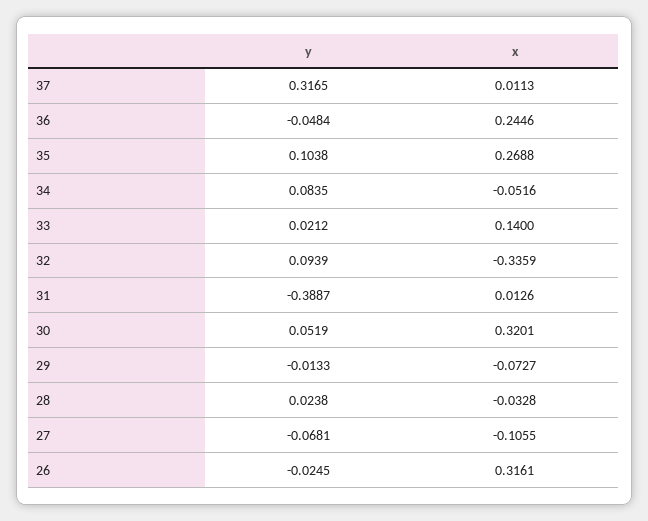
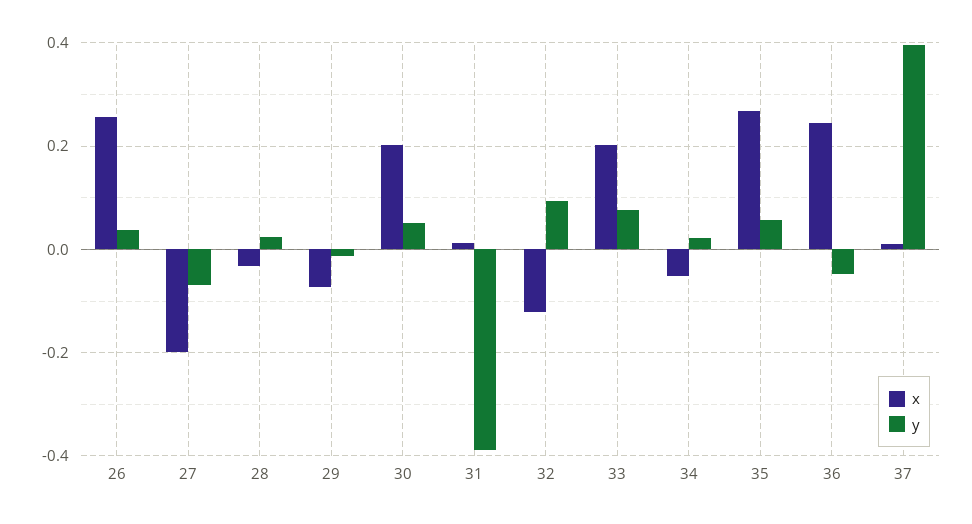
  {
    "y": {
-     "37": 0.3165,
+     "37": 0.4,
      "36": -0.0484,
-     "35": 0.1038,
+     "35": 0.06,
-     "34": 0.0835,
+     "34": 0.02,
-     "33": 0.0212,
+     "33": 0.08,
      "32": 0.0939,
      "31": -0.3887,
      "30": 0.0519,
      "29": -0.0133,
      "28": 0.0238,
      "27": -0.0681,
-     "26": -0.0245
+     "26": 0.04
    },
    "x": {
      "37": 0.0113,
      "36": 0.2446,
      "35": 0.2688,
      "34": -0.0516,
-     "33": 0.14,
+     "33": 0.2,
-     "32": -0.3359,
+     "32": -0.12,
      "31": 0.0126,
-     "30": 0.3201,
+     "30": 0.2,
      "29": -0.0727,
      "28": -0.0328,
-     "27": -0.1055,
+     "27": -0.2,
-     "26": 0.3161
+     "26": 0.26
    }
  }

